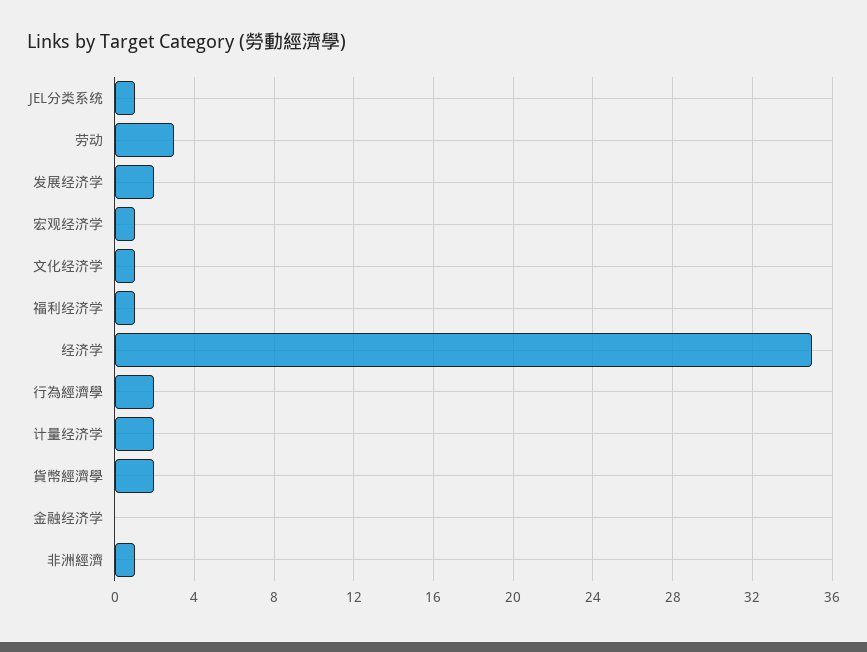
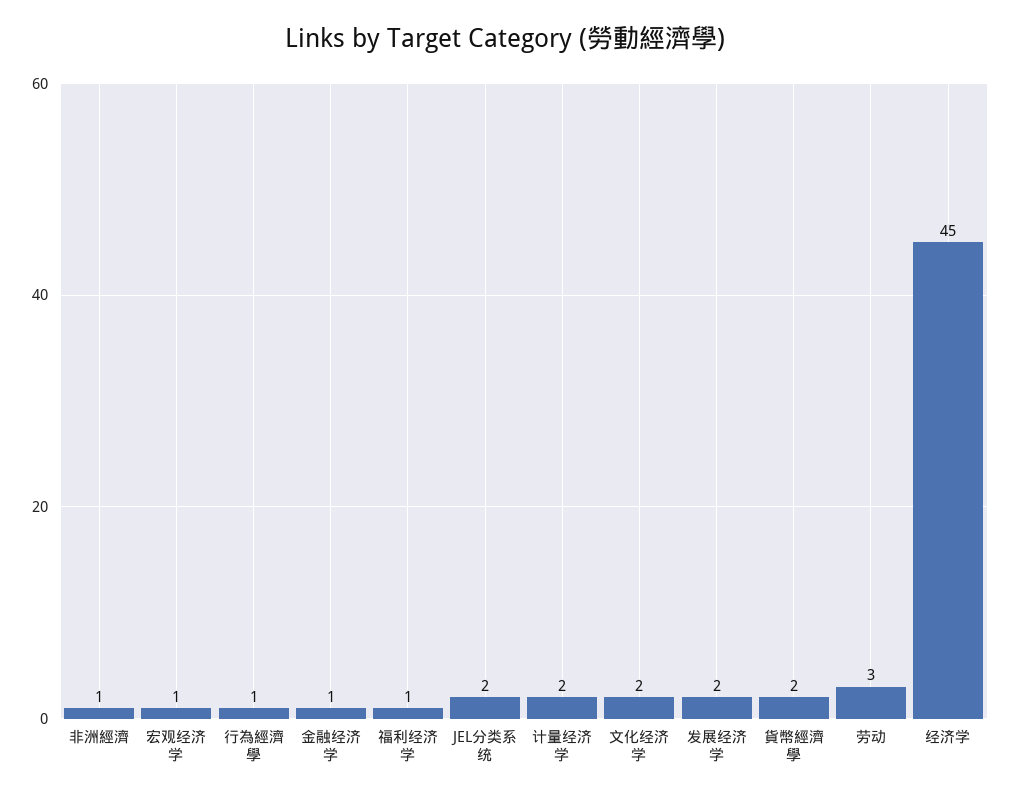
  {
-   "JEL分类系统": 1,
+   "JEL分类系统": 2,
    "劳动": 3,
    "发展经济学": 2,
    "宏观经济学": 1,
-   "文化经济学": 1,
+   "文化经济学": 2,
    "福利经济学": 1,
-   "经济学": 35,
+   "经济学": 45,
-   "行為經濟學": 2,
+   "行為經濟學": 1,
    "计量经济学": 2,
    "貨幣經濟學": 2,
-   "金融经济学": 0,
+   "金融经济学": 1,
    "非洲經濟": 1
  }

